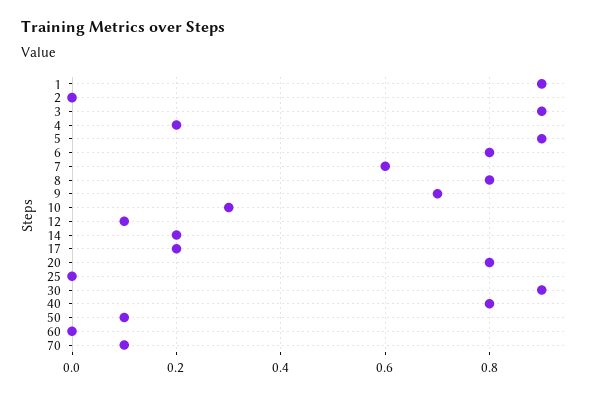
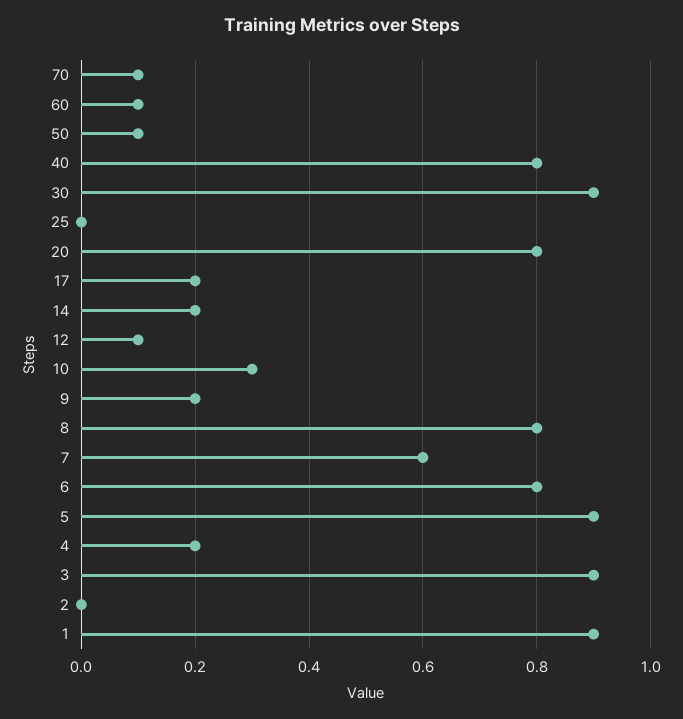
  {
    "1": 0.9,
    "2": 0,
    "3": 0.9,
    "4": 0.2,
    "5": 0.9,
    "6": 0.8,
    "7": 0.6,
    "8": 0.8,
-   "9": 0.7,
+   "9": 0.2,
    "10": 0.3,
    "12": 0.1,
    "14": 0.2,
    "17": 0.2,
    "20": 0.8,
    "25": 0,
    "30": 0.9,
    "40": 0.8,
    "50": 0.1,
-   "60": 0,
+   "60": 0.1,
    "70": 0.1
  }

